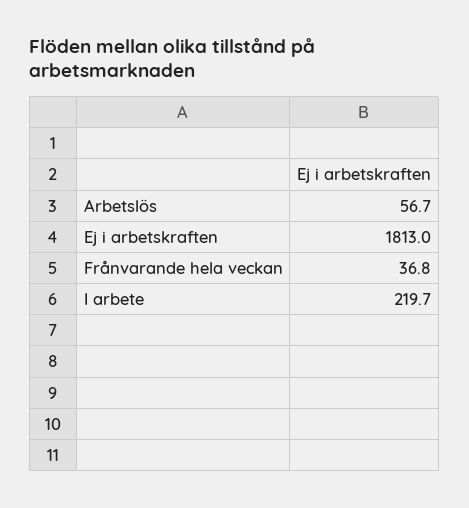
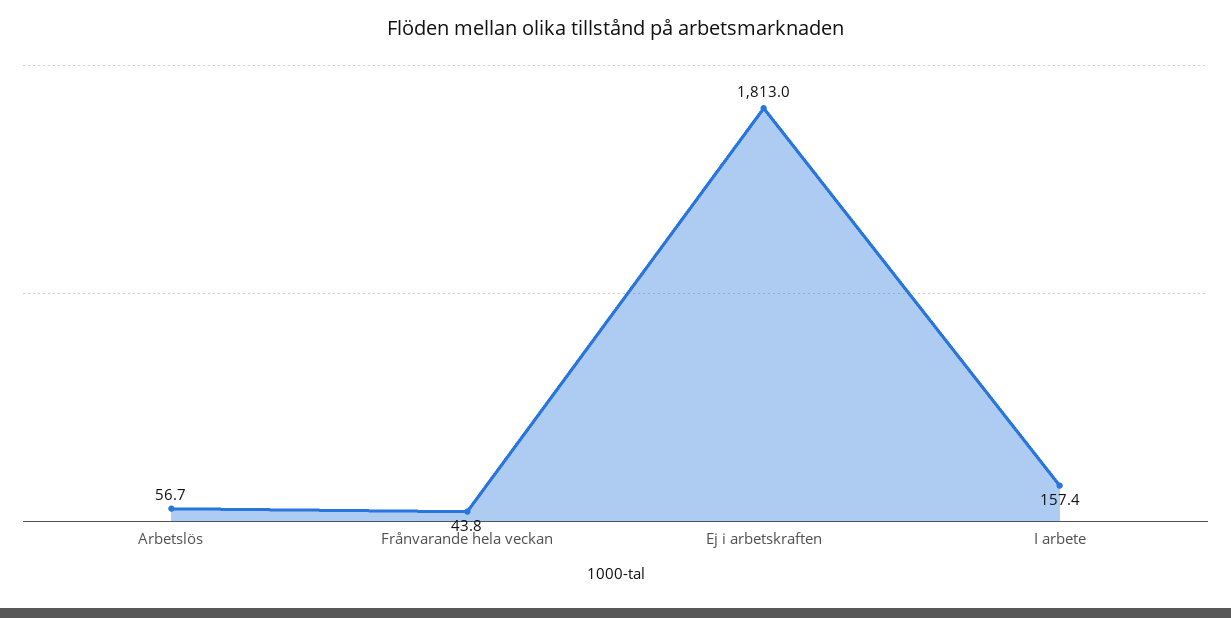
  {
    "Arbetslös": 56.7,
    "Ej i arbetskraften": 1813,
-   "Frånvarande hela veckan": 36.8,
+   "Frånvarande hela veckan": 43.8,
-   "I arbete": 219.7
+   "I arbete": 157.4
  }

